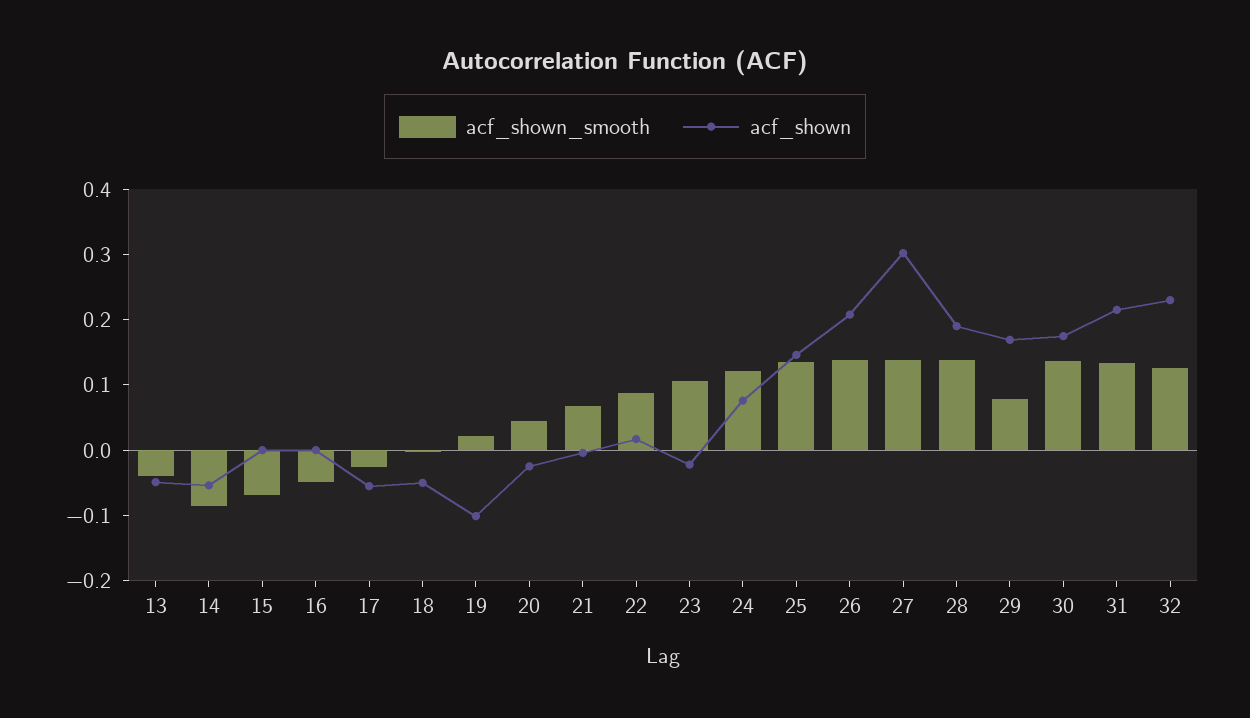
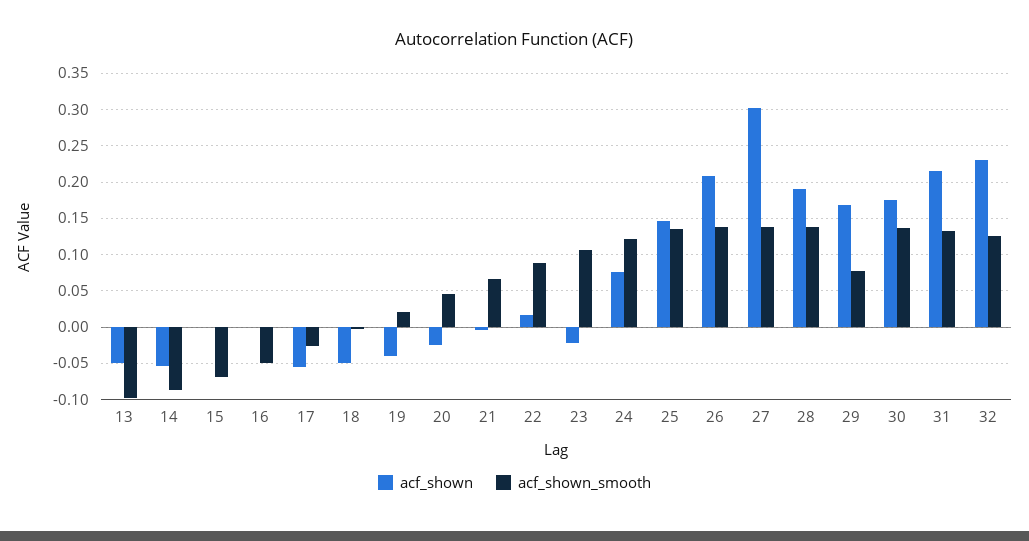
  {
    "acf_shown_smooth": {
-     "13": -0.04,
+     "13": -0.1,
      "14": -0.09,
      "15": -0.07,
      "16": -0.05,
      "17": -0.03,
      "18": 0,
      "19": 0.02,
      "20": 0.05,
      "21": 0.07,
      "22": 0.09,
      "23": 0.11,
      "24": 0.12,
      "25": 0.14,
      "26": 0.14,
      "27": 0.14,
      "28": 0.14,
      "29": 0.08,
      "30": 0.14,
      "31": 0.13,
      "32": 0.13
    },
    "acf_shown": {
      "13": -0.05,
      "14": -0.05,
      "15": 0,
      "16": 0,
      "17": -0.06,
      "18": -0.05,
-     "19": -0.1,
+     "19": -0.04,
      "20": -0.03,
      "21": 0,
      "22": 0.02,
      "23": -0.02,
      "24": 0.08,
      "25": 0.15,
      "26": 0.21,
      "27": 0.3,
      "28": 0.19,
      "29": 0.17,
      "30": 0.18,
      "31": 0.22,
      "32": 0.23
    }
  }

